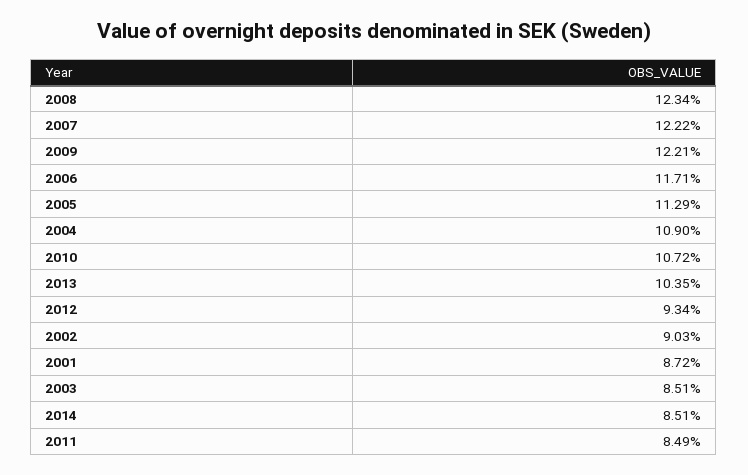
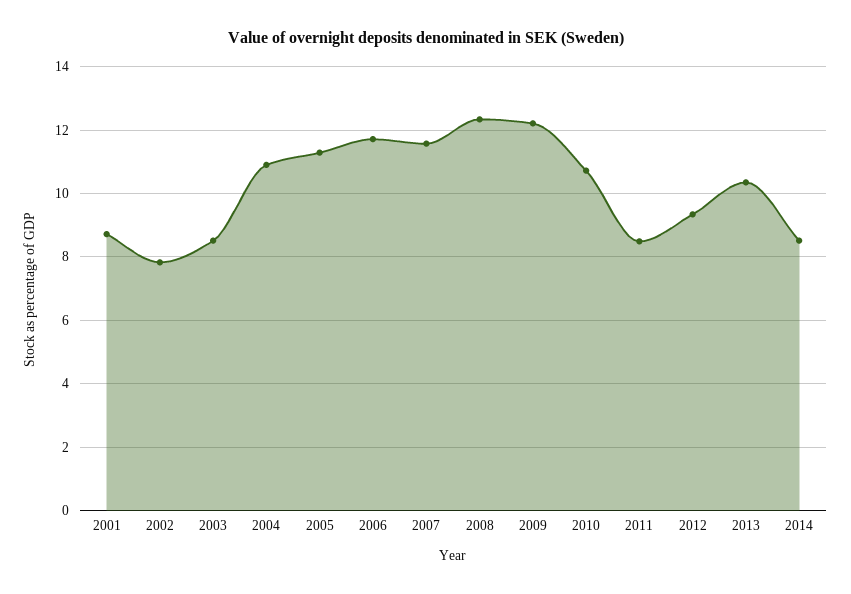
  {
    "2008": 12.34,
-   "2007": 12.22,
+   "2007": 11.6,
    "2009": 12.21,
    "2006": 11.71,
    "2005": 11.29,
    "2004": 10.9,
    "2010": 10.72,
    "2013": 10.35,
    "2012": 9.34,
-   "2002": 9.03,
+   "2002": 7.8,
    "2001": 8.72,
    "2003": 8.51,
    "2014": 8.51,
    "2011": 8.49
  }

